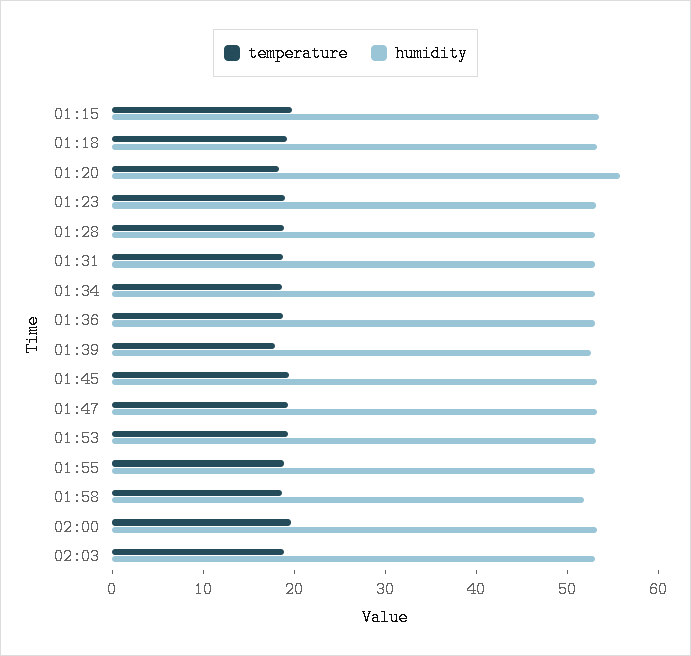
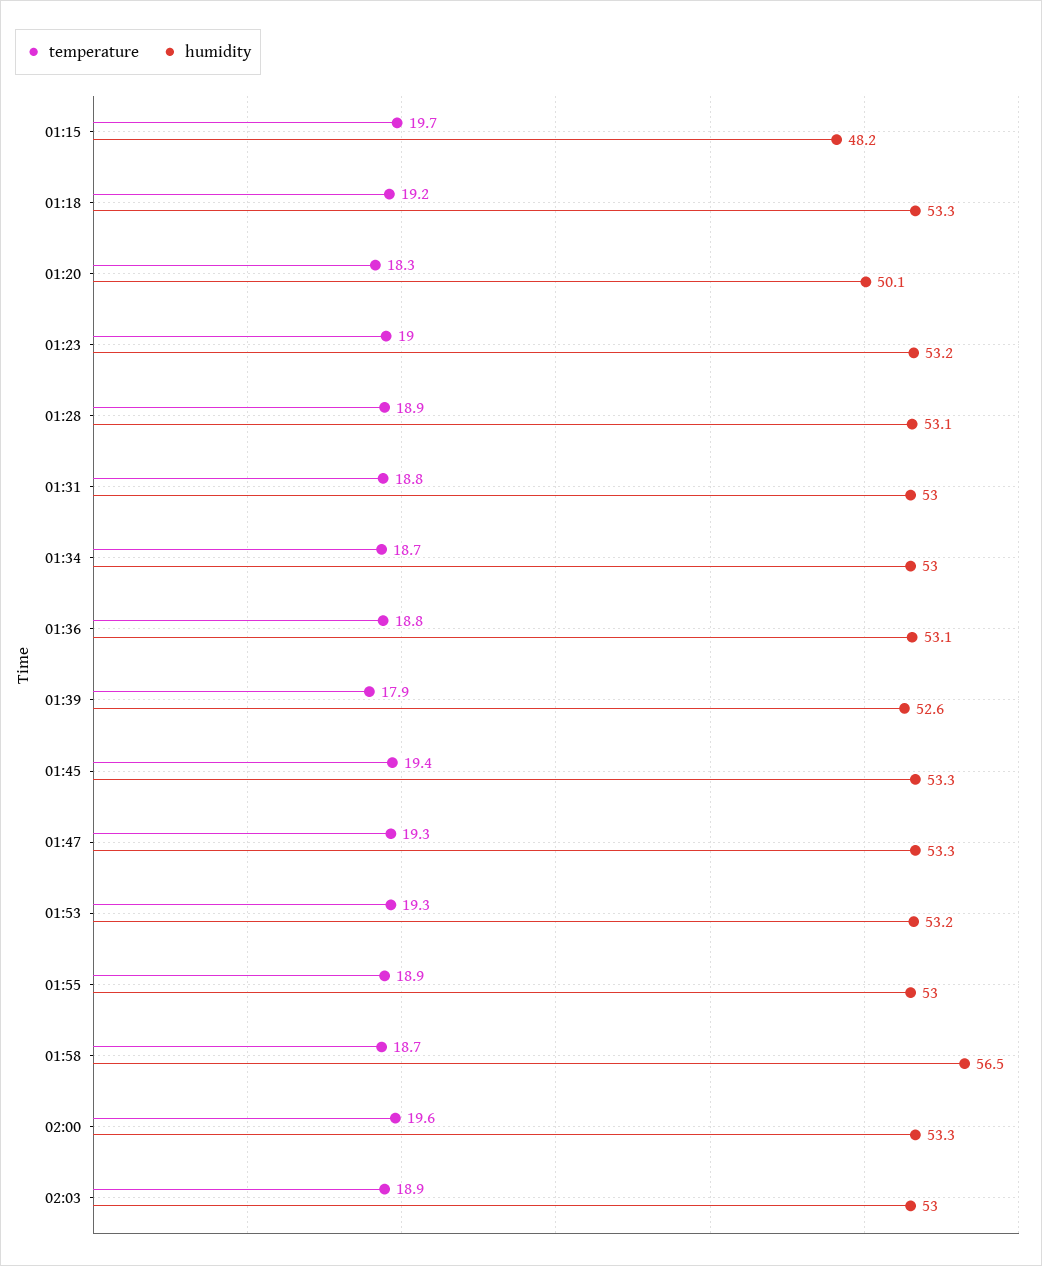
  {
    "temperature": {
      "01:15": 19.7,
      "01:18": 19.2,
      "01:20": 18.3,
      "01:23": 19,
      "01:28": 18.9,
      "01:31": 18.8,
      "01:34": 18.7,
      "01:36": 18.8,
      "01:39": 17.9,
      "01:45": 19.4,
      "01:47": 19.3,
      "01:53": 19.3,
      "01:55": 18.9,
      "01:58": 18.7,
      "02:00": 19.6,
      "02:03": 18.9
    },
    "humidity": {
-     "01:15": 54,
+     "01:15": 48.2,
      "01:18": 53.3,
-     "01:20": 56,
+     "01:20": 50.1,
      "01:23": 53.2,
      "01:28": 53.1,
      "01:31": 53,
      "01:34": 53,
      "01:36": 53.1,
      "01:39": 52.6,
      "01:45": 53.3,
      "01:47": 53.3,
      "01:53": 53.2,
      "01:55": 53,
-     "01:58": 52,
+     "01:58": 56.5,
      "02:00": 53.3,
      "02:03": 53
    }
  }

